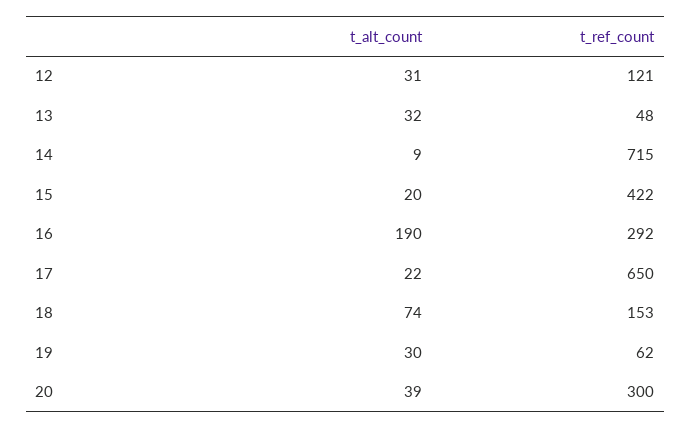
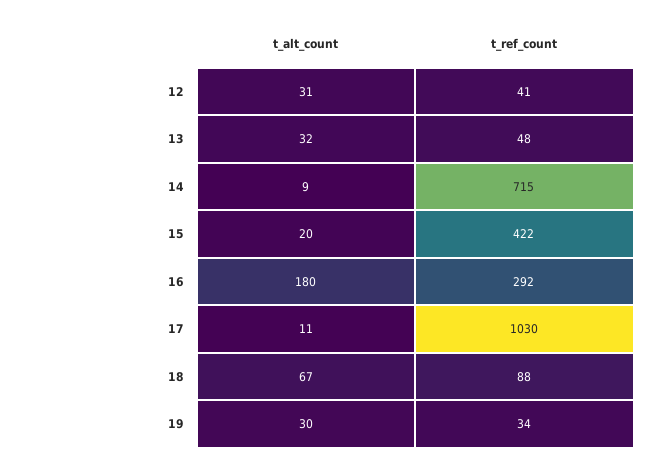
  {
    "t_alt_count": {
      "12": 31,
      "13": 32,
      "14": 9,
      "15": 20,
-     "16": 190,
+     "16": 180,
-     "17": 22,
+     "17": 11,
-     "18": 74,
+     "18": 67,
-     "19": 30,
+     "19": 30
-     "20": 39
    },
    "t_ref_count": {
-     "12": 121,
+     "12": 41,
      "13": 48,
      "14": 715,
      "15": 422,
      "16": 292,
-     "17": 650,
+     "17": 1030,
-     "18": 153,
+     "18": 88,
-     "19": 62,
+     "19": 34
-     "20": 300
    }
  }

